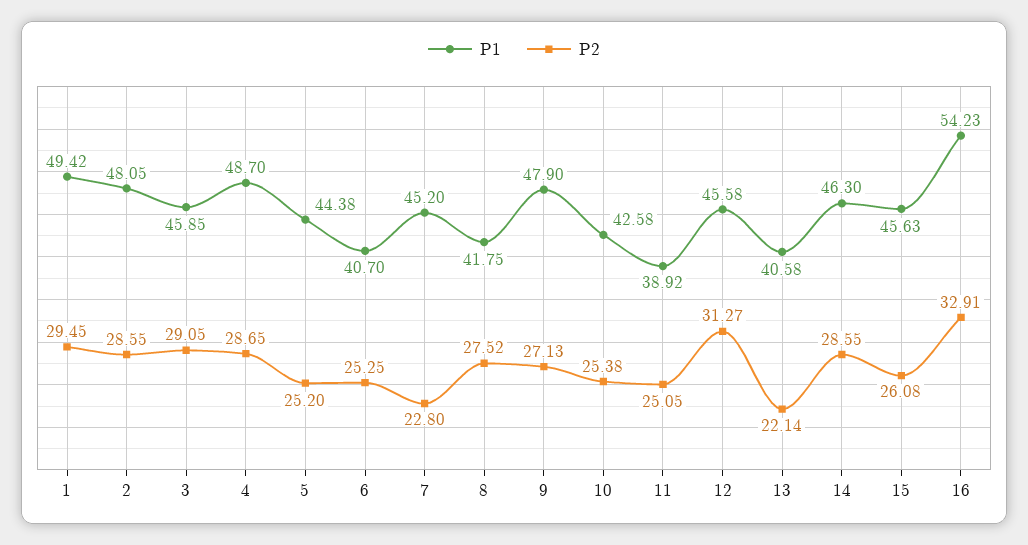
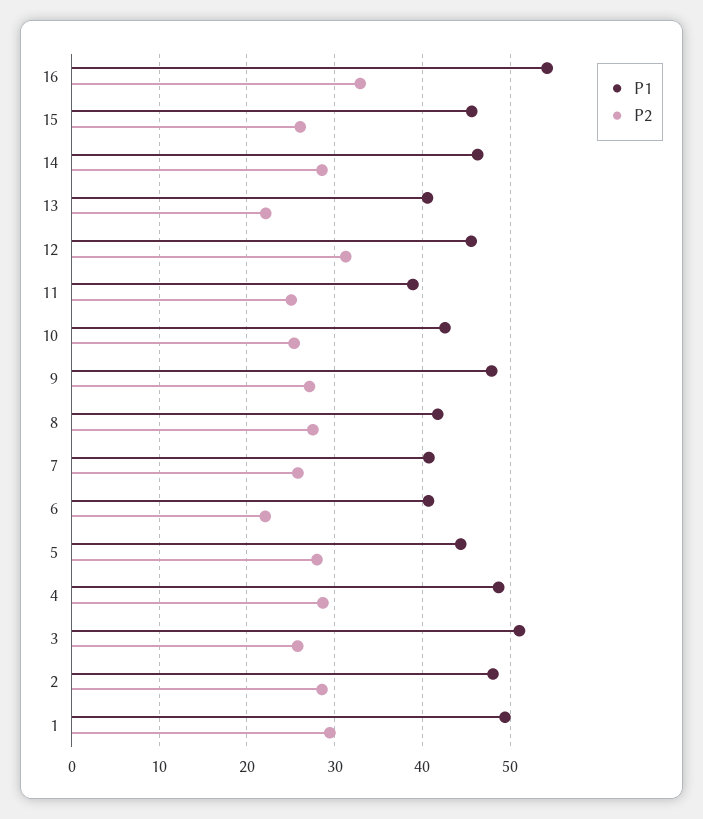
  {
    "P1": {
      "1": 49.42,
      "2": 48.05,
-     "3": 45.85,
+     "3": 51,
      "4": 48.7,
      "5": 44.38,
      "6": 40.7,
-     "7": 45.2,
+     "7": 41,
      "8": 41.75,
      "9": 47.9,
      "10": 42.58,
      "11": 38.92,
      "12": 45.58,
      "13": 40.58,
      "14": 46.3,
      "15": 45.63,
      "16": 54.23
    },
    "P2": {
      "1": 29.45,
      "2": 28.55,
-     "3": 29.05,
+     "3": 26,
      "4": 28.65,
-     "5": 25.2,
+     "5": 28,
-     "6": 25.25,
+     "6": 22,
-     "7": 22.8,
+     "7": 26,
      "8": 27.52,
      "9": 27.13,
      "10": 25.38,
      "11": 25.05,
      "12": 31.27,
      "13": 22.14,
      "14": 28.55,
      "15": 26.08,
      "16": 32.91
    }
  }

